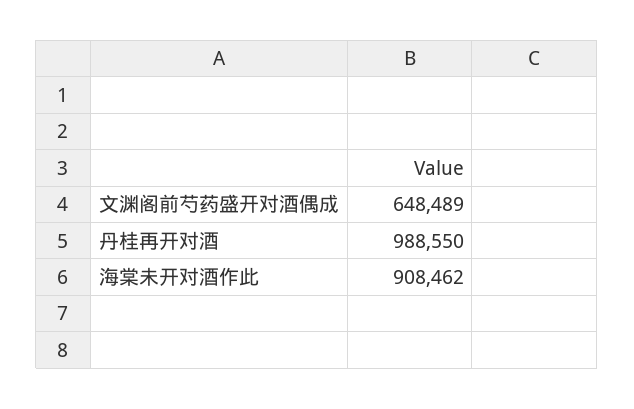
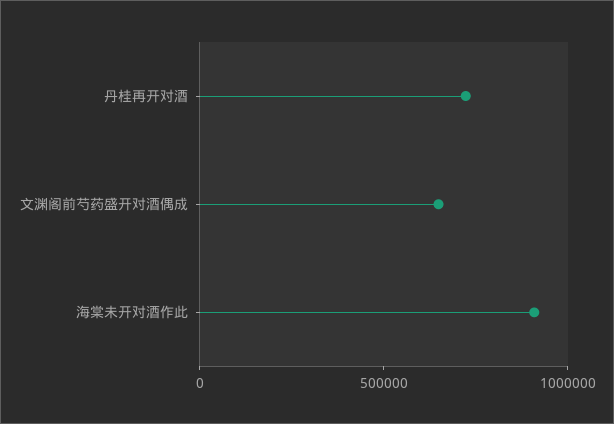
  {
    "文渊阁前芍药盛开对酒偶成": 648489,
-   "丹桂再开对酒": 988550,
+   "丹桂再开对酒": 700000,
    "海棠未开对酒作此": 908462
  }

